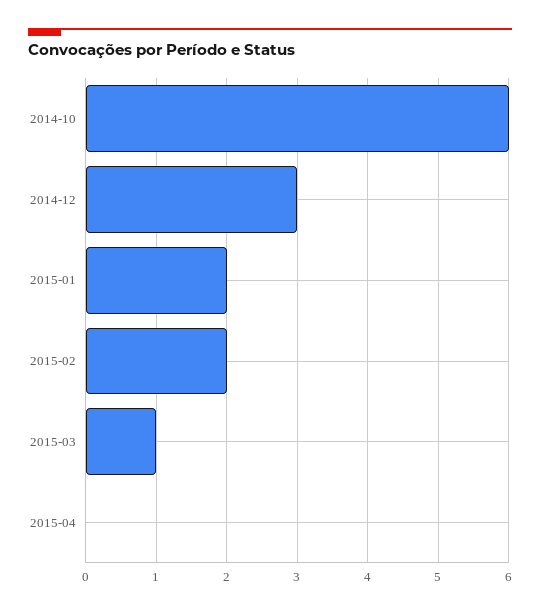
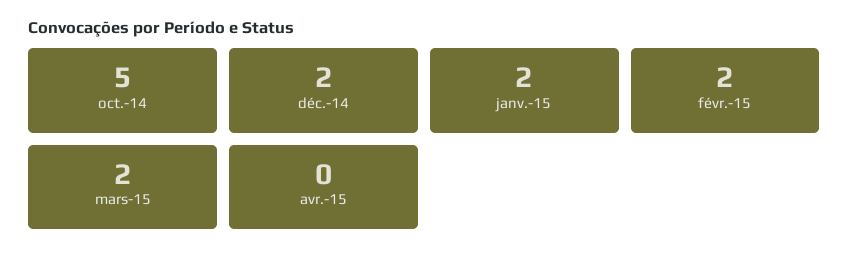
  {
-   "2014-10": 6,
+   "2014-10": 5,
-   "2014-12": 3,
+   "2014-12": 2,
    "2015-01": 2,
    "2015-02": 2,
-   "2015-03": 1,
+   "2015-03": 2,
    "2015-04": 0
  }

